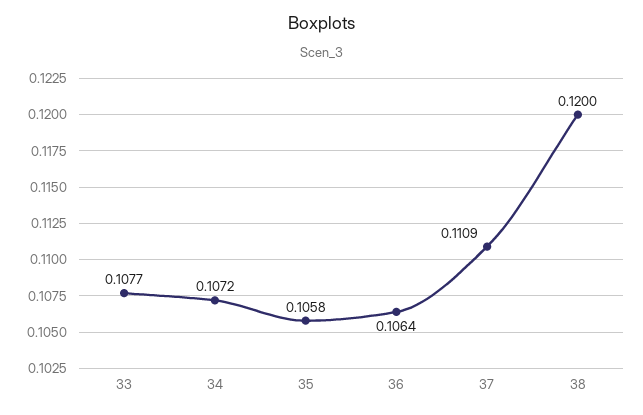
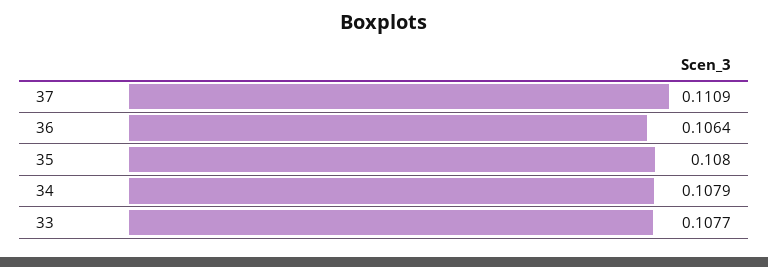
  {
    "33": 0.1077,
-   "34": 0.1072,
+   "34": 0.1079,
-   "35": 0.1058,
+   "35": 0.108,
    "36": 0.1064,
-   "37": 0.1109,
+   "37": 0.1109
-   "38": 0.12
  }

